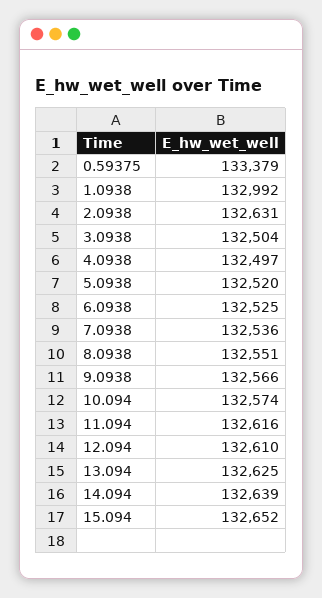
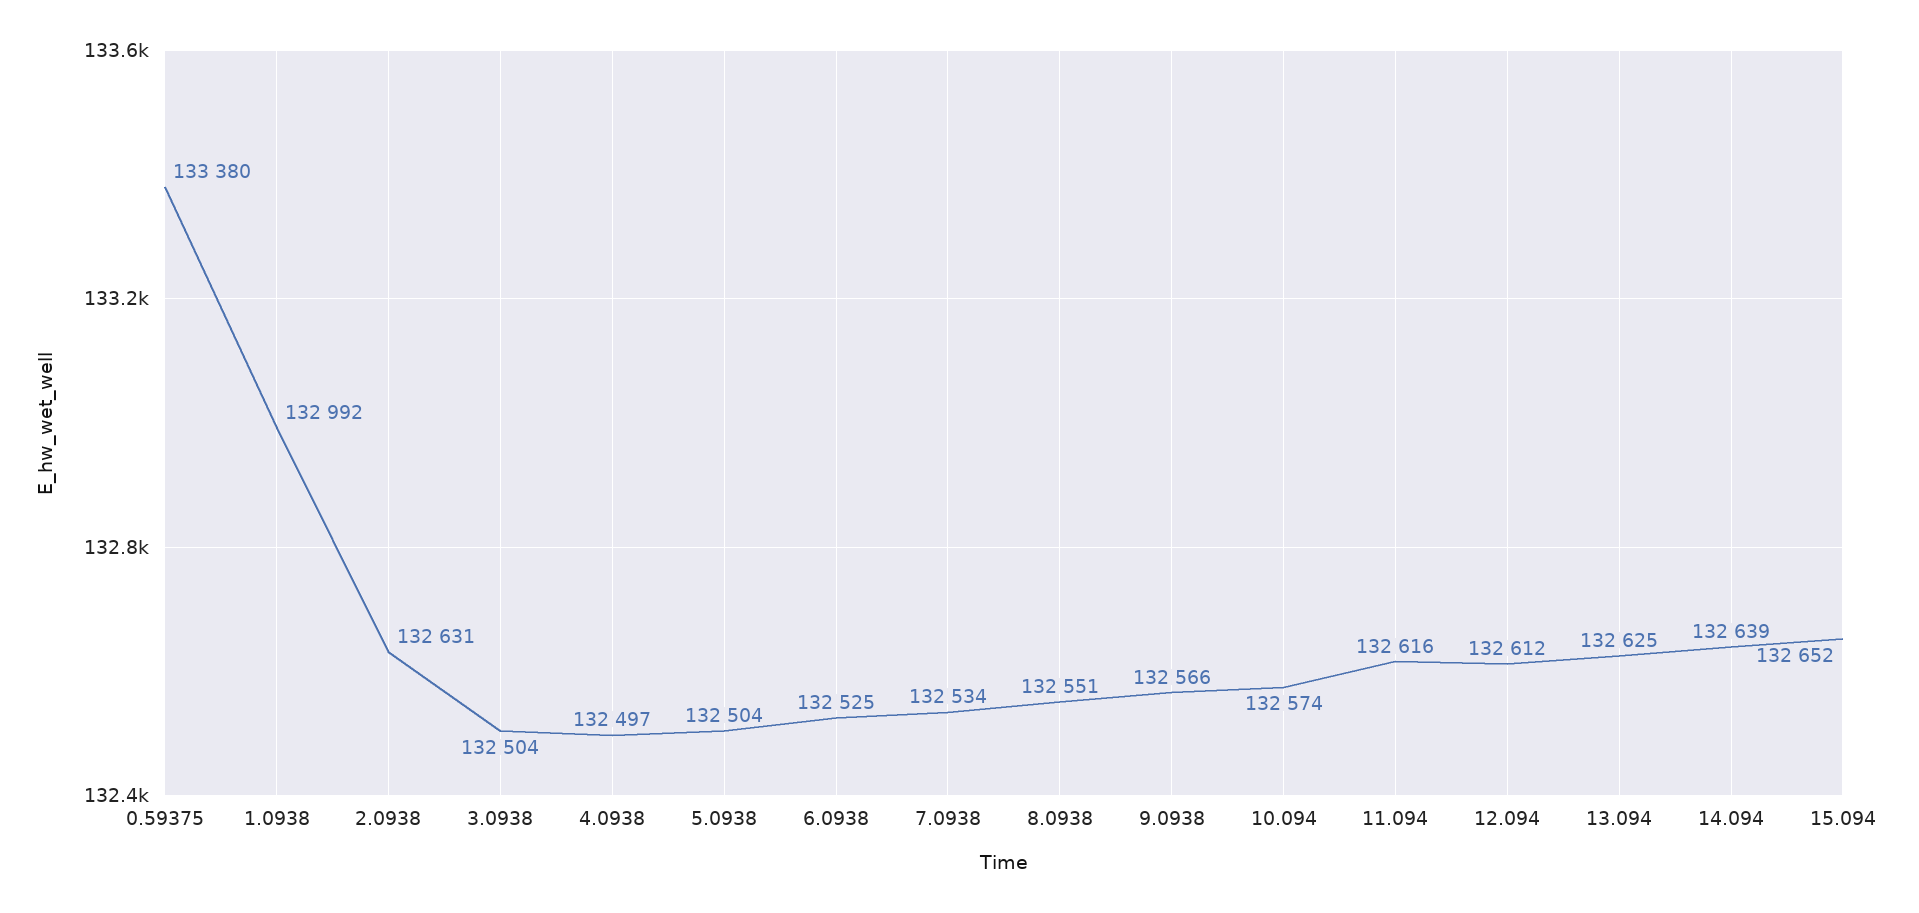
  {
-   "0.59375": 133379,
+   "0.59375": 133380,
    "1.0938": 132992,
    "2.0938": 132631,
    "3.0938": 132504,
    "4.0938": 132497,
-   "5.0938": 132520,
+   "5.0938": 132504,
    "6.0938": 132525,
-   "7.0938": 132536,
+   "7.0938": 132534,
    "8.0938": 132551,
    "9.0938": 132566,
    "10.094": 132574,
    "11.094": 132616,
-   "12.094": 132610,
+   "12.094": 132612,
    "13.094": 132625,
    "14.094": 132639,
    "15.094": 132652
  }

